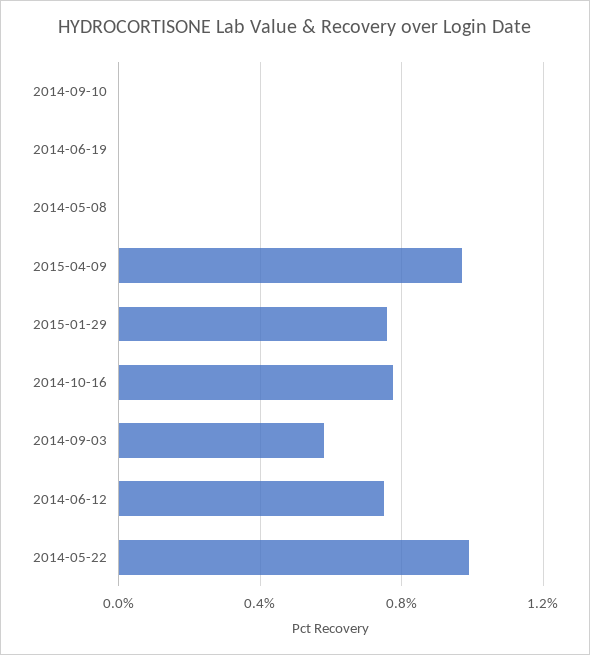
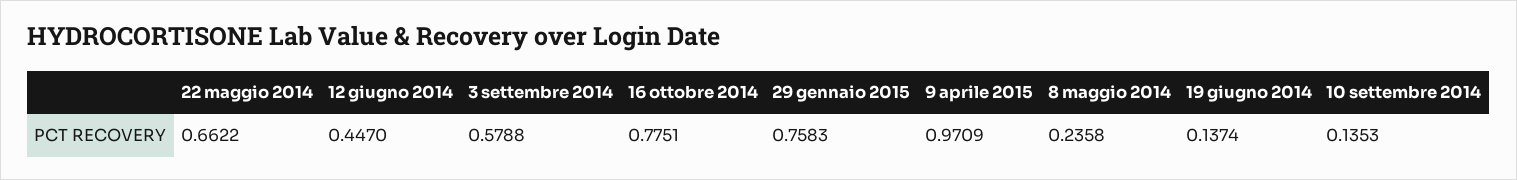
  {
-   "2014-09-10": 0,
+   "2014-09-10": 0.1353,
-   "2014-06-19": 0,
+   "2014-06-19": 0.1374,
-   "2014-05-08": 0,
+   "2014-05-08": 0.2358,
    "2015-04-09": 0.9709,
    "2015-01-29": 0.7583,
    "2014-10-16": 0.7751,
    "2014-09-03": 0.5788,
-   "2014-06-12": 0.75,
+   "2014-06-12": 0.447,
-   "2014-05-22": 1
+   "2014-05-22": 0.6622
  }

